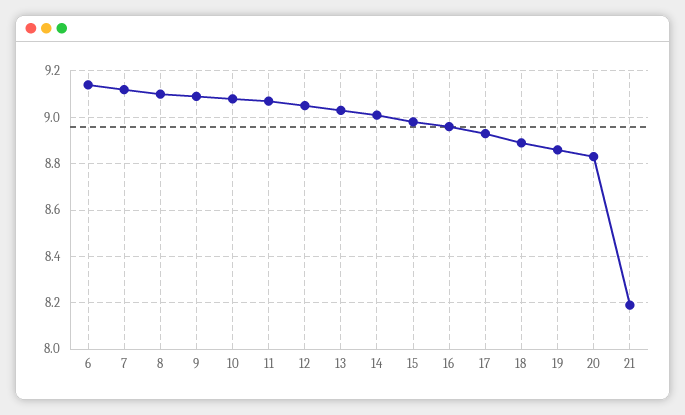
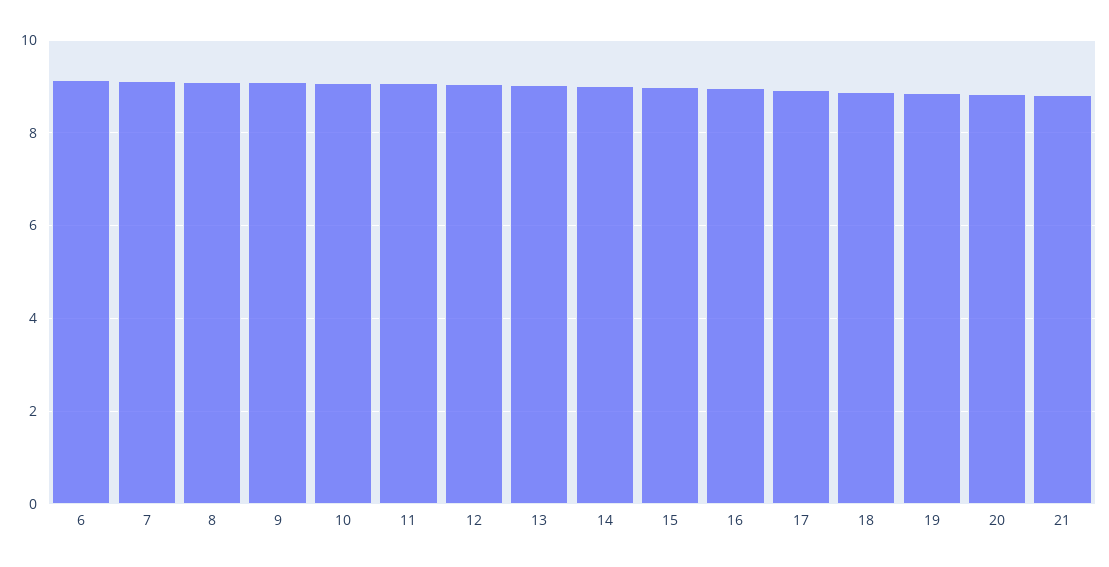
  {
    "6": 9.15,
    "7": 9.1,
    "8": 9.1,
    "9": 9.1,
    "10": 9.1,
    "11": 9.05,
    "12": 9.05,
    "13": 9.05,
    "14": 9,
    "15": 9,
    "16": 8.95,
    "17": 8.95,
    "18": 8.9,
    "19": 8.85,
    "20": 8.85,
-   "21": 8.2
+   "21": 8.8
  }

